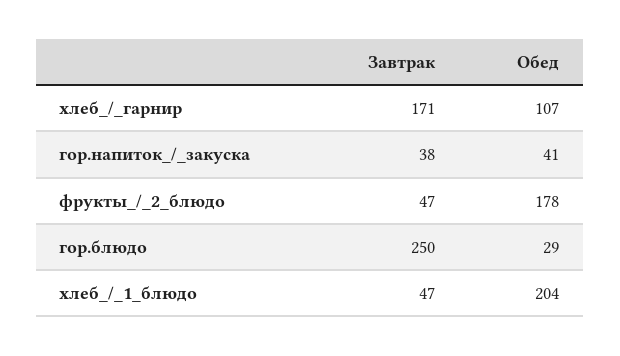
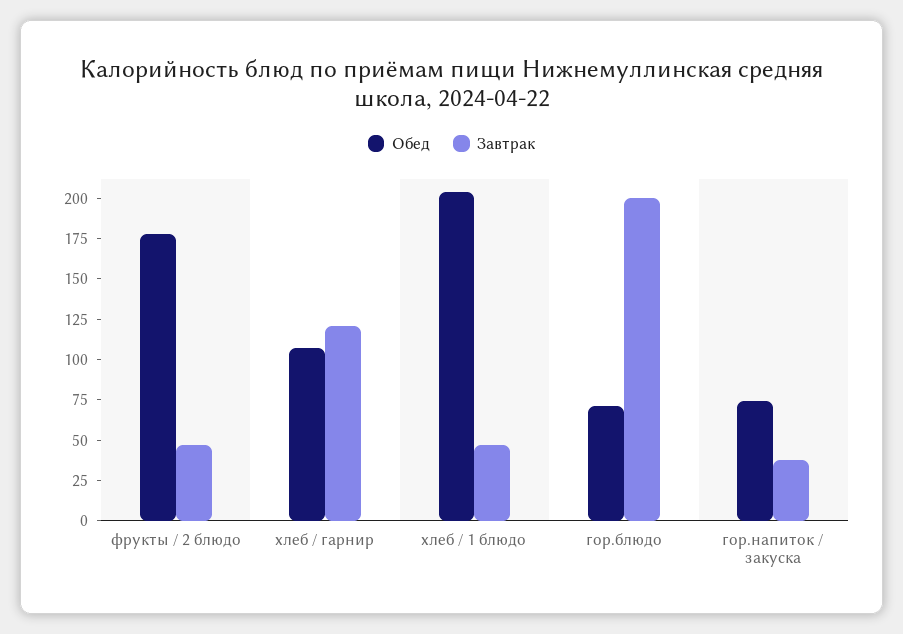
  {
    "Завтрак": {
-     "хлеб_/_гарнир": 171,
+     "хлеб_/_гарнир": 120,
      "гор.напиток_/_закуска": 38,
      "фрукты_/_2_блюдо": 47,
-     "гор.блюдо": 250,
+     "гор.блюдо": 200,
      "хлеб_/_1_блюдо": 47
    },
    "Обед": {
      "хлеб_/_гарнир": 107,
-     "гор.напиток_/_закуска": 41,
+     "гор.напиток_/_закуска": 75,
      "фрукты_/_2_блюдо": 178,
-     "гор.блюдо": 29,
+     "гор.блюдо": 70,
      "хлеб_/_1_блюдо": 204
    }
  }

